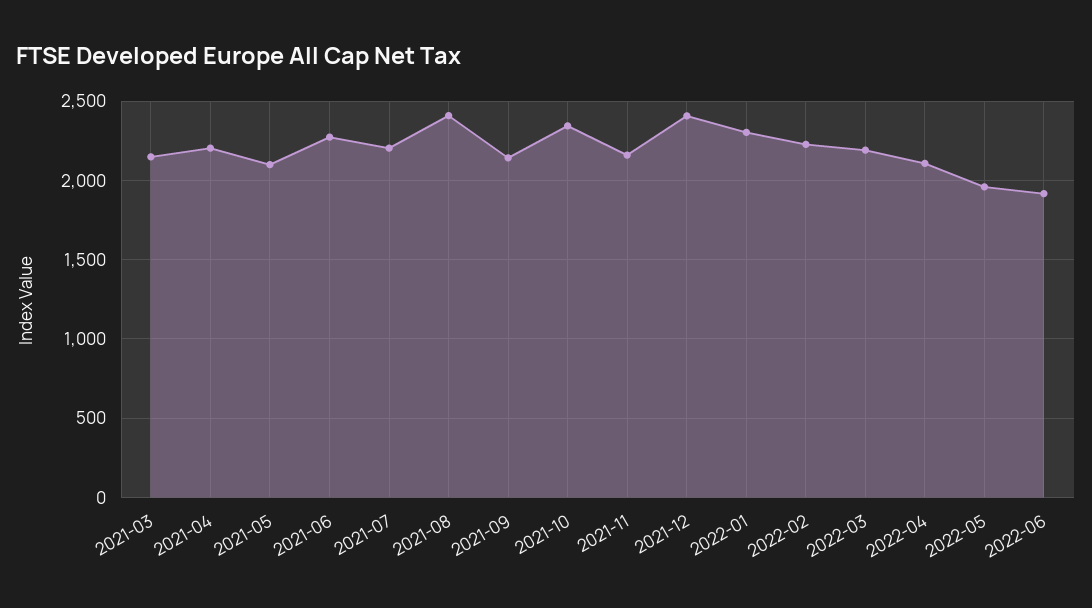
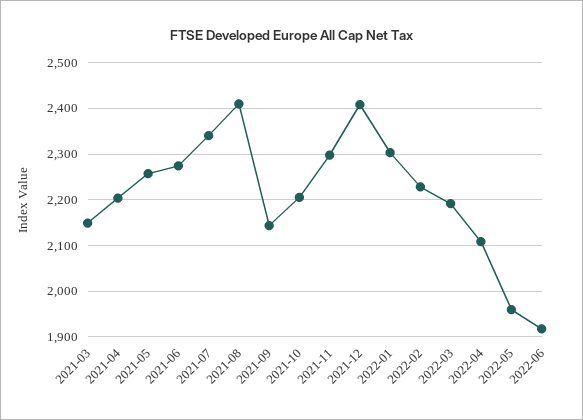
  {
    "2021-03": 2140,
    "2021-04": 2200,
-   "2021-05": 2100,
+   "2021-05": 2260,
    "2021-06": 2280,
-   "2021-07": 2200,
+   "2021-07": 2340,
    "2021-08": 2400,
    "2021-09": 2140,
-   "2021-10": 2350,
+   "2021-10": 2200,
-   "2021-11": 2150,
+   "2021-11": 2300,
    "2021-12": 2400,
    "2022-01": 2300,
    "2022-02": 2220,
    "2022-03": 2200,
    "2022-04": 2100,
    "2022-05": 1960,
    "2022-06": 1920
  }

